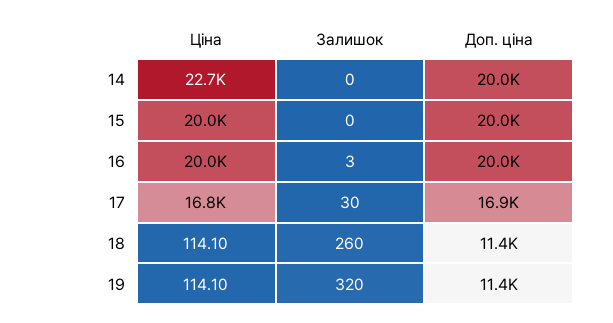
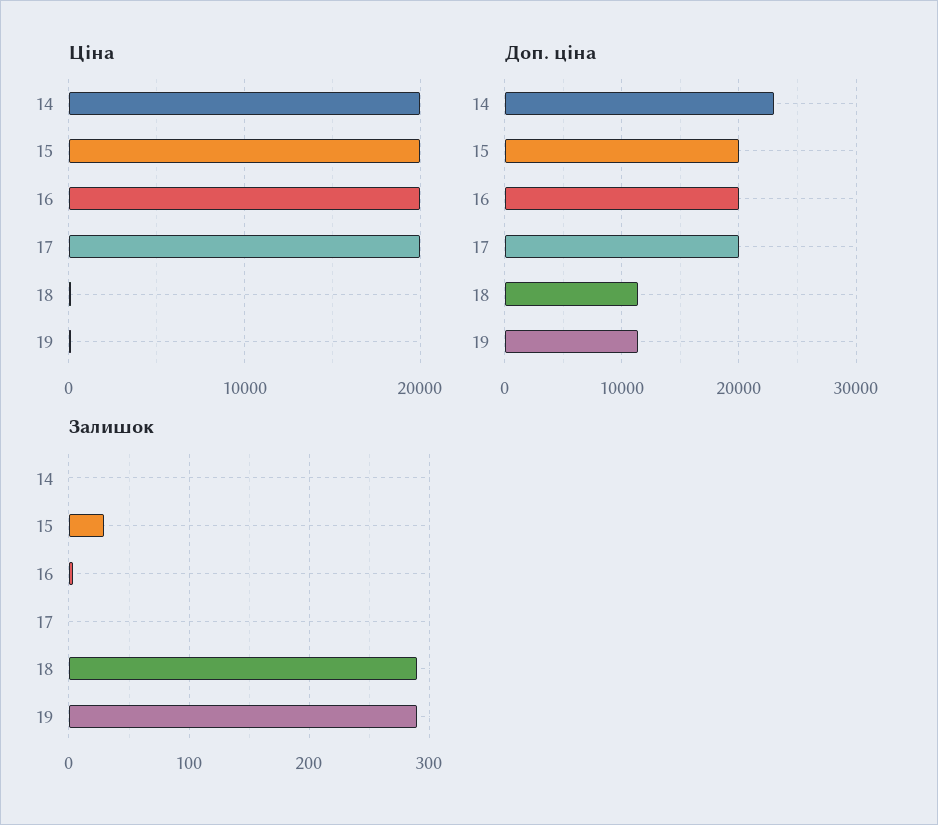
  {
    "Ціна": {
-     "14": 22700,
+     "14": 20000,
      "15": 20000,
      "16": 20000,
-     "17": 16800,
+     "17": 20000,
      "18": 114.1,
      "19": 114.1
    },
    "Залишок": {
      "14": 0,
-     "15": 0,
+     "15": 30,
      "16": 3,
-     "17": 30,
+     "17": 0,
-     "18": 260,
+     "18": 290,
-     "19": 320
+     "19": 290
    },
    "Доп. ціна": {
-     "14": 20000,
+     "14": 23000,
      "15": 20000,
      "16": 20000,
-     "17": 16900,
+     "17": 20000,
      "18": 11400,
      "19": 11400
    }
  }

